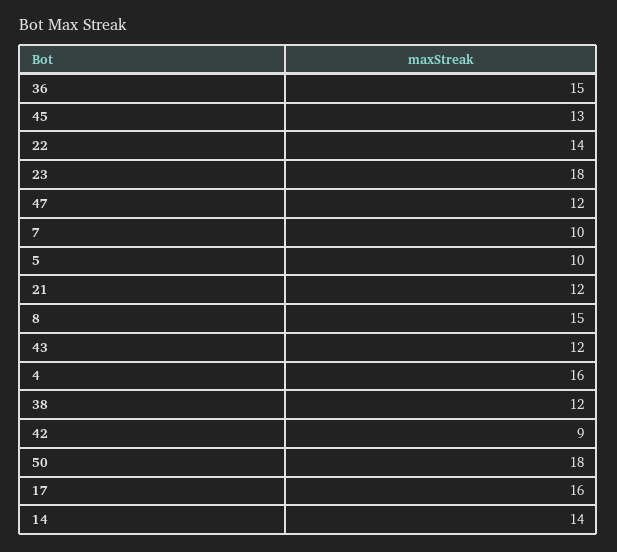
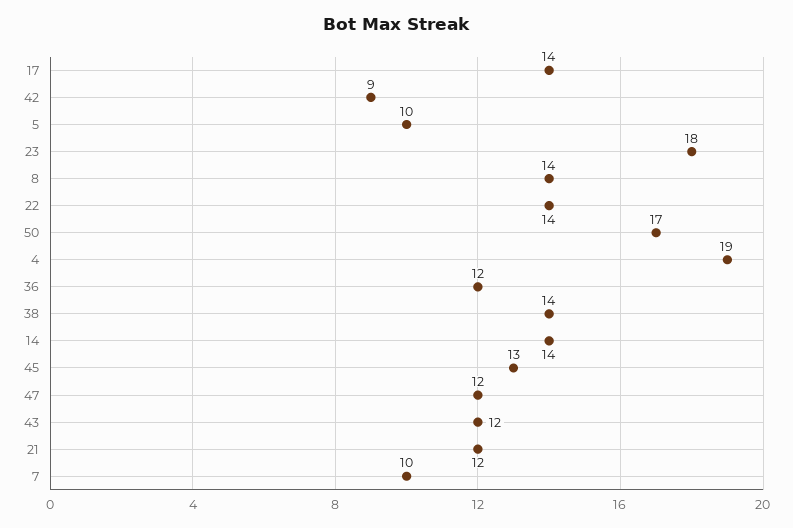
  {
-   "36": 15,
+   "36": 12,
    "45": 13,
    "22": 14,
    "23": 18,
    "47": 12,
    "7": 10,
    "5": 10,
    "21": 12,
-   "8": 15,
+   "8": 14,
    "43": 12,
-   "4": 16,
+   "4": 19,
-   "38": 12,
+   "38": 14,
    "42": 9,
-   "50": 18,
+   "50": 17,
-   "17": 16,
+   "17": 14,
    "14": 14
  }

